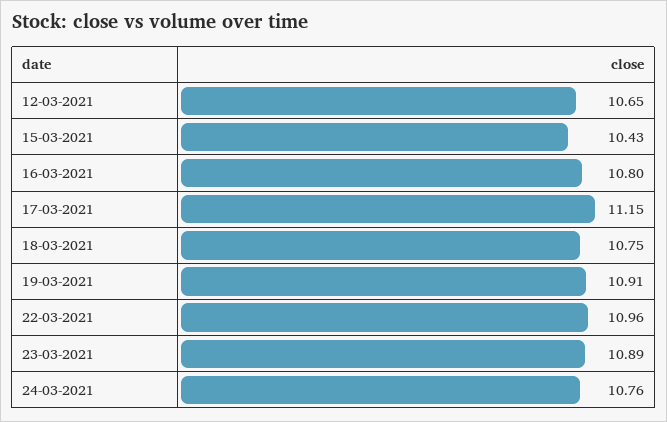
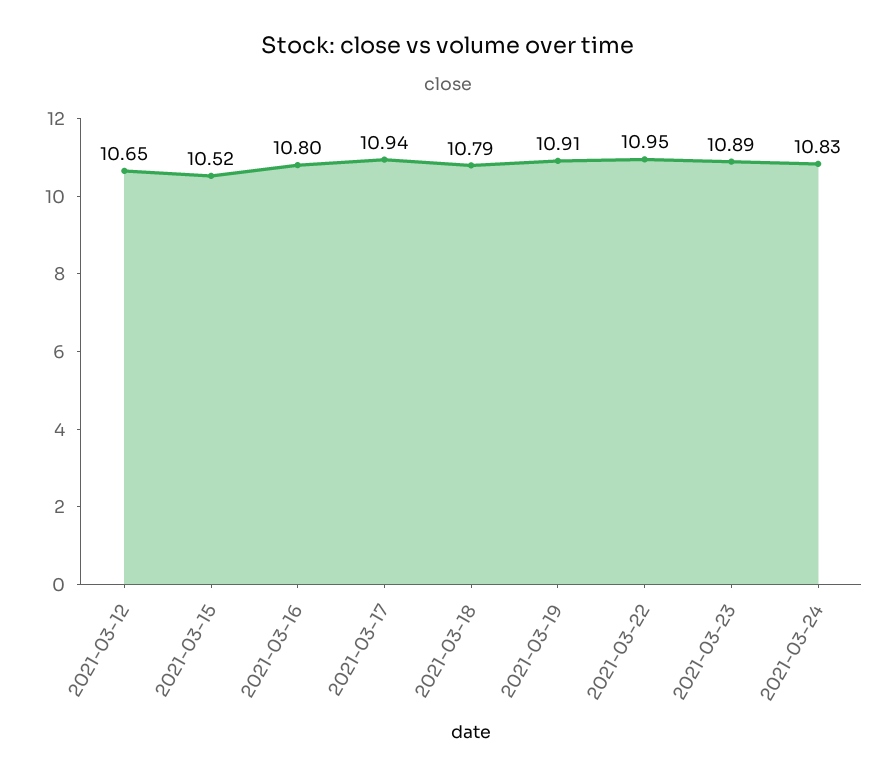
  {
    "12-03-2021": 10.65,
-   "15-03-2021": 10.43,
+   "15-03-2021": 10.52,
    "16-03-2021": 10.8,
-   "17-03-2021": 11.15,
+   "17-03-2021": 10.94,
-   "18-03-2021": 10.75,
+   "18-03-2021": 10.79,
    "19-03-2021": 10.91,
-   "22-03-2021": 10.96,
+   "22-03-2021": 10.95,
    "23-03-2021": 10.89,
-   "24-03-2021": 10.76
+   "24-03-2021": 10.83
  }

